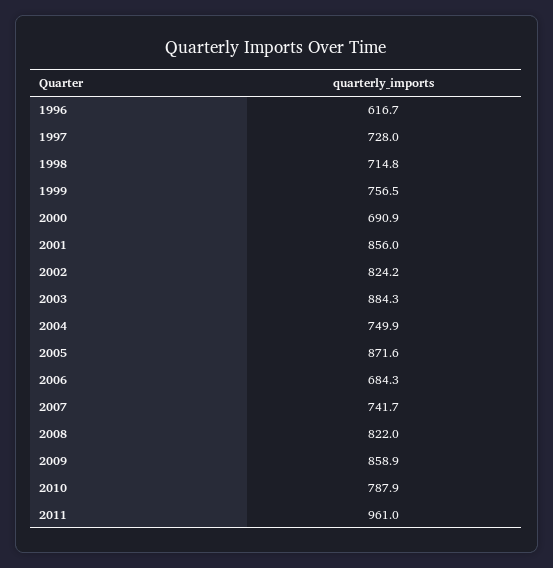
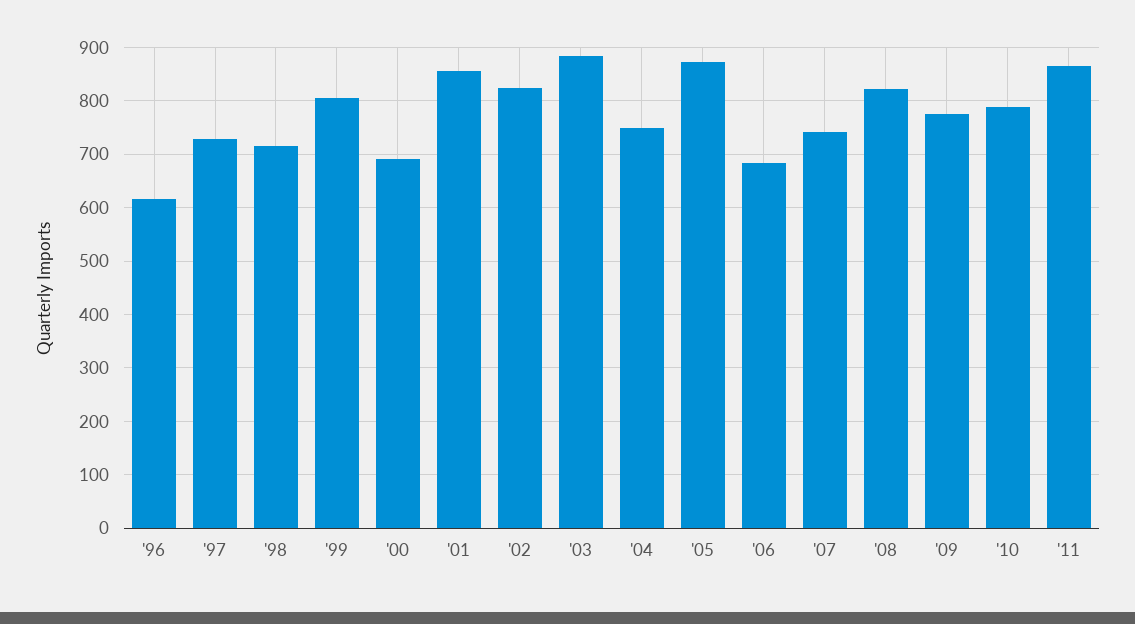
  {
    "1996": 616.7,
    "1997": 728,
    "1998": 714.8,
-   "1999": 756.5,
+   "1999": 800,
    "2000": 690.9,
    "2001": 856,
    "2002": 824.2,
    "2003": 884.3,
    "2004": 749.9,
    "2005": 871.6,
    "2006": 684.3,
    "2007": 741.7,
    "2008": 822,
-   "2009": 858.9,
+   "2009": 780,
    "2010": 787.9,
-   "2011": 961
+   "2011": 860
  }

